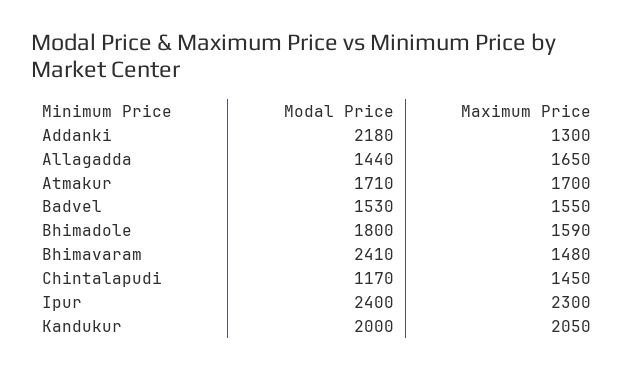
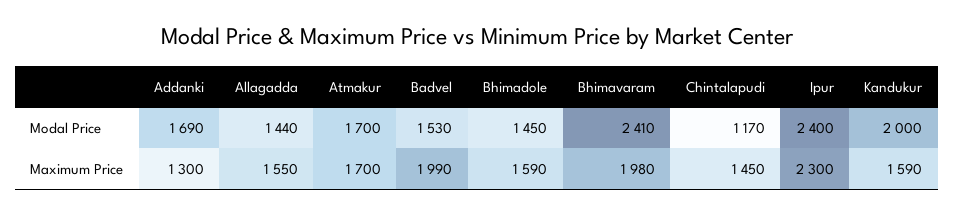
  {
    "Modal Price": {
-     "Addanki": 2180,
+     "Addanki": 1690,
      "Allagadda": 1440,
-     "Atmakur": 1710,
+     "Atmakur": 1700,
      "Badvel": 1530,
-     "Bhimadole": 1800,
+     "Bhimadole": 1450,
      "Bhimavaram": 2410,
      "Chintalapudi": 1170,
      "Ipur": 2400,
      "Kandukur": 2000
    },
    "Maximum Price": {
      "Addanki": 1300,
-     "Allagadda": 1650,
+     "Allagadda": 1550,
      "Atmakur": 1700,
-     "Badvel": 1550,
+     "Badvel": 1990,
      "Bhimadole": 1590,
-     "Bhimavaram": 1480,
+     "Bhimavaram": 1980,
      "Chintalapudi": 1450,
      "Ipur": 2300,
-     "Kandukur": 2050
+     "Kandukur": 1590
    }
  }

